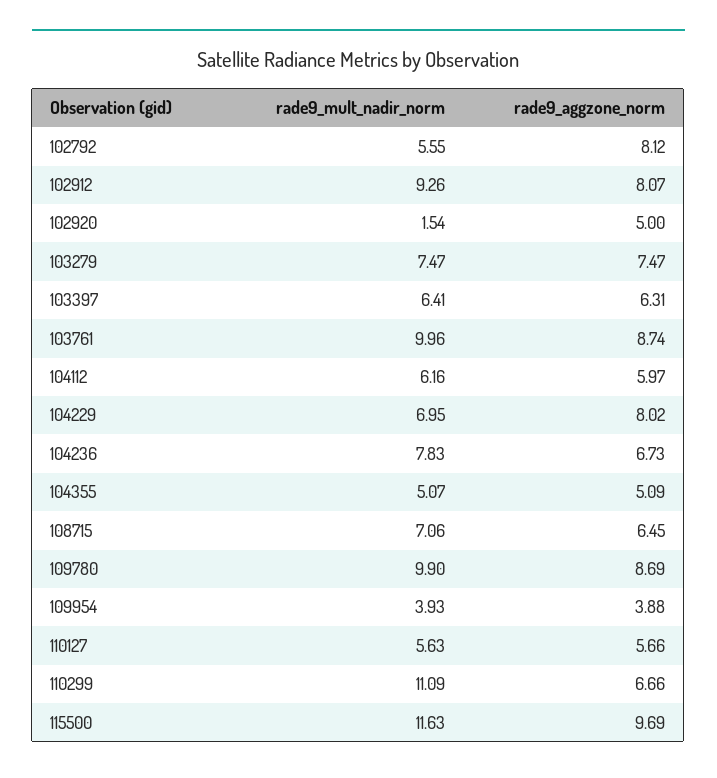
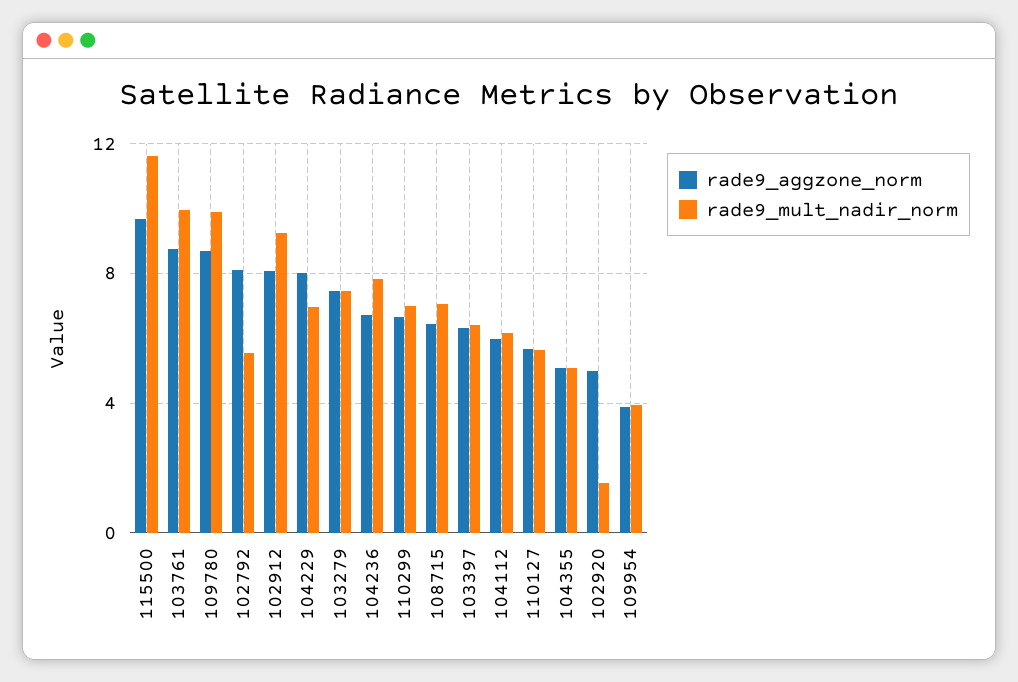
  {
    "rade9_mult_nadir_norm": {
      "102792": 5.55,
      "102912": 9.26,
      "102920": 1.54,
      "103279": 7.47,
      "103397": 6.41,
      "103761": 9.96,
      "104112": 6.16,
      "104229": 6.95,
      "104236": 7.83,
      "104355": 5.07,
      "108715": 7.06,
      "109780": 9.9,
      "109954": 3.93,
      "110127": 5.63,
-     "110299": 11.09,
+     "110299": 7,
      "115500": 11.63
    },
    "rade9_aggzone_norm": {
      "102792": 8.12,
      "102912": 8.07,
      "102920": 5,
      "103279": 7.47,
      "103397": 6.31,
      "103761": 8.74,
      "104112": 5.97,
      "104229": 8.02,
      "104236": 6.73,
      "104355": 5.09,
      "108715": 6.45,
      "109780": 8.69,
      "109954": 3.88,
      "110127": 5.66,
      "110299": 6.66,
      "115500": 9.69
    }
  }

